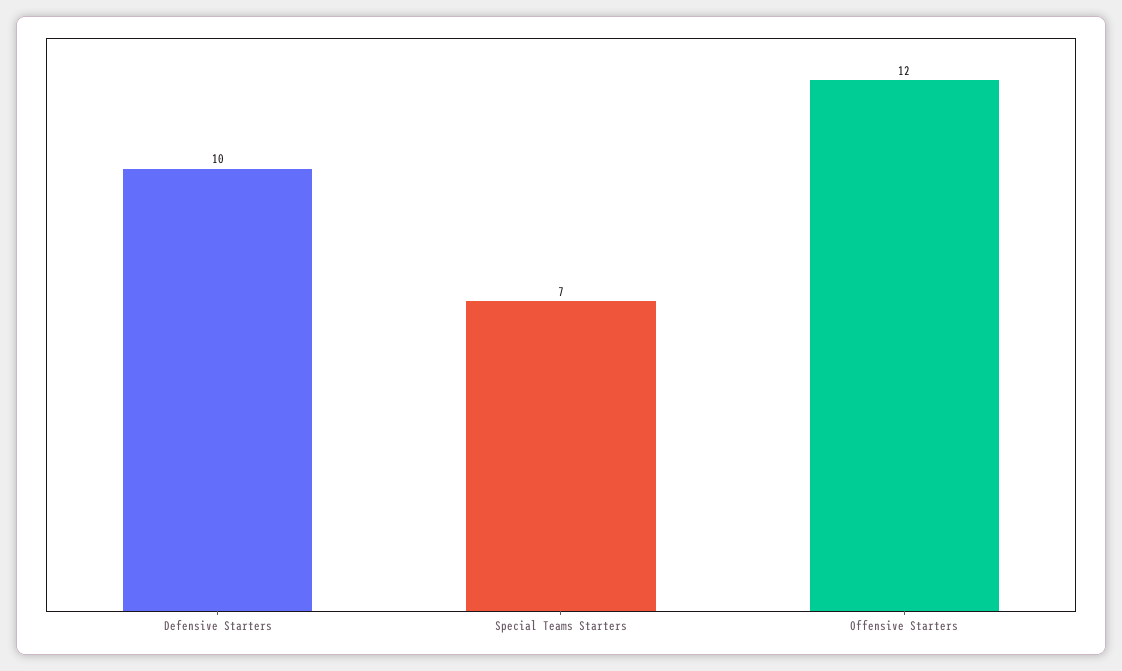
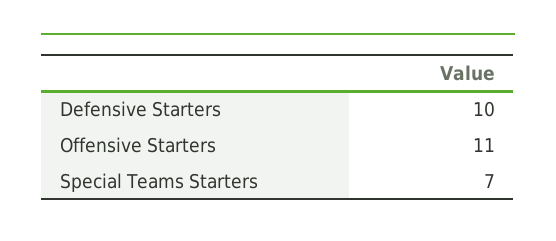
  {
    "Defensive Starters": 10,
    "Special Teams Starters": 7,
-   "Offensive Starters": 12
+   "Offensive Starters": 11
  }

